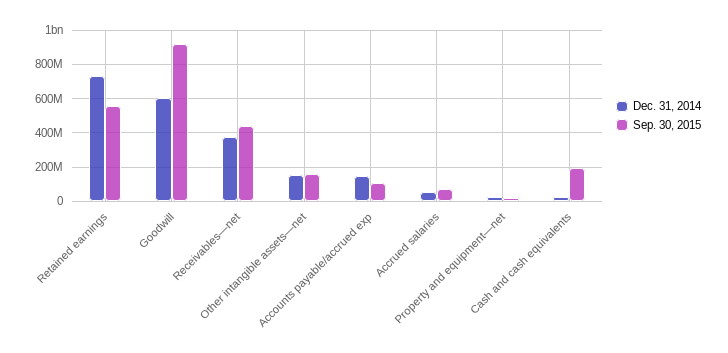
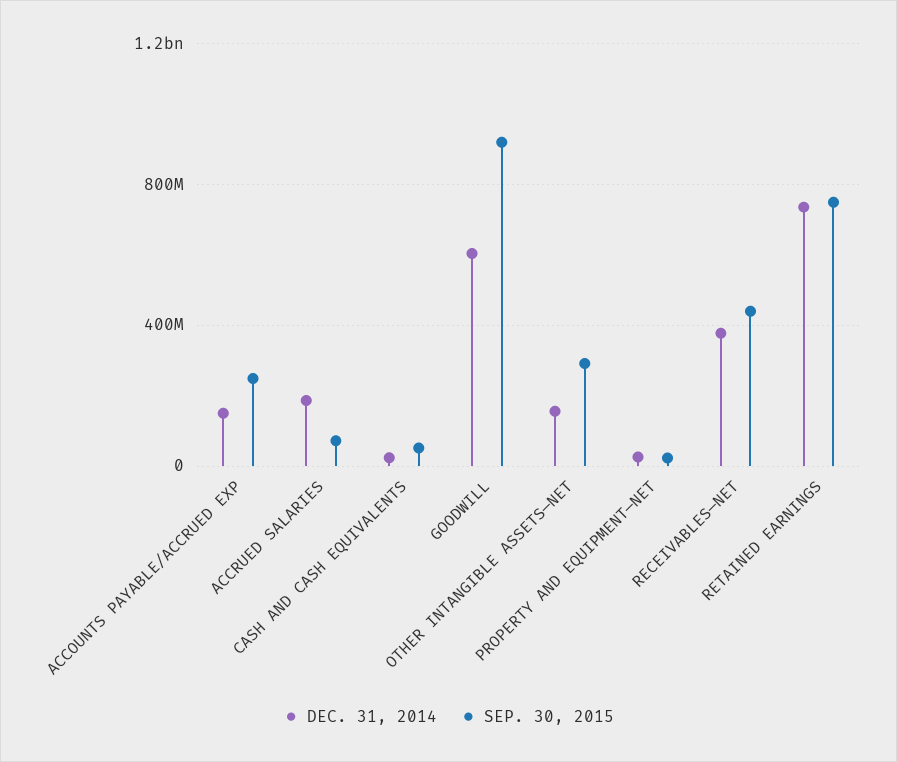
  {
    "Dec. 31, 2014": {
      "Retained earnings": 750000000,
      "Goodwill": 600000000,
      "Receivables—net": 400000000,
      "Other intangible assets—net": 150000000,
      "Accounts payable/accrued exp": 150000000,
-     "Accrued salaries": 50000000,
+     "Accrued salaries": 200000000,
      "Property and equipment—net": 50000000,
      "Cash and cash equivalents": 0
    },
    "Sep. 30, 2015": {
-     "Retained earnings": 550000000,
+     "Retained earnings": 750000000,
      "Goodwill": 900000000,
      "Receivables—net": 450000000,
-     "Other intangible assets—net": 150000000,
+     "Other intangible assets—net": 300000000,
-     "Accounts payable/accrued exp": 100000000,
+     "Accounts payable/accrued exp": 250000000,
      "Accrued salaries": 50000000,
      "Property and equipment—net": 0,
-     "Cash and cash equivalents": 200000000
+     "Cash and cash equivalents": 50000000
    }
  }

